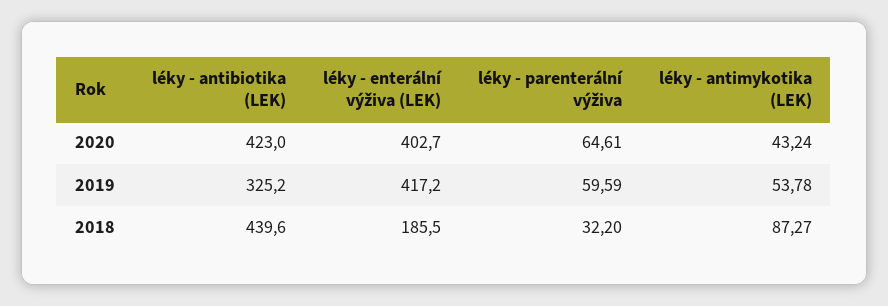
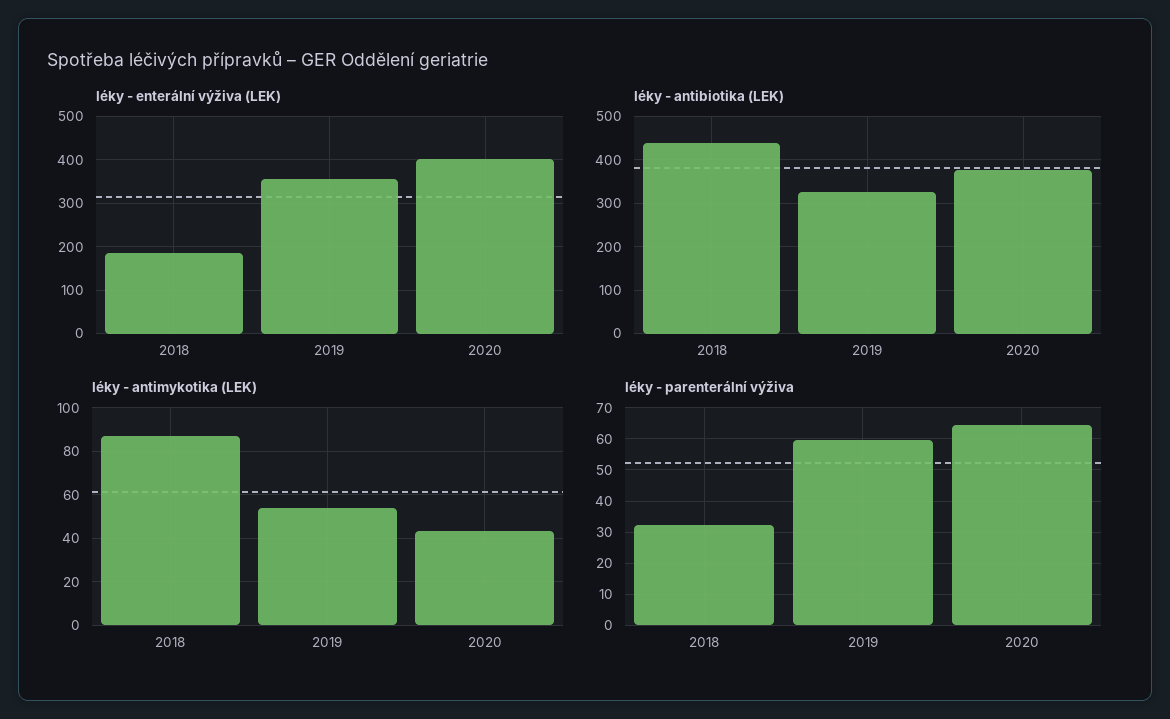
  {
    "léky - antibiotika (LEK)": {
-     "2020": 423,
+     "2020": 380,
      "2019": 325.2,
      "2018": 439.6
    },
    "léky - enterální výživa (LEK)": {
      "2020": 402.7,
-     "2019": 417.2,
+     "2019": 360,
      "2018": 185.5
    },
    "léky - parenterální výživa": {
      "2020": 64.61,
      "2019": 59.59,
      "2018": 32.2
    },
    "léky - antimykotika (LEK)": {
      "2020": 43.24,
      "2019": 53.78,
      "2018": 87.27
    }
  }

